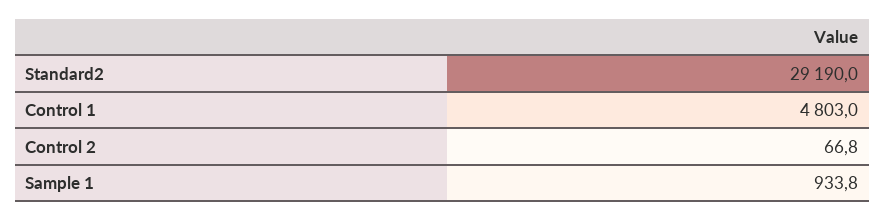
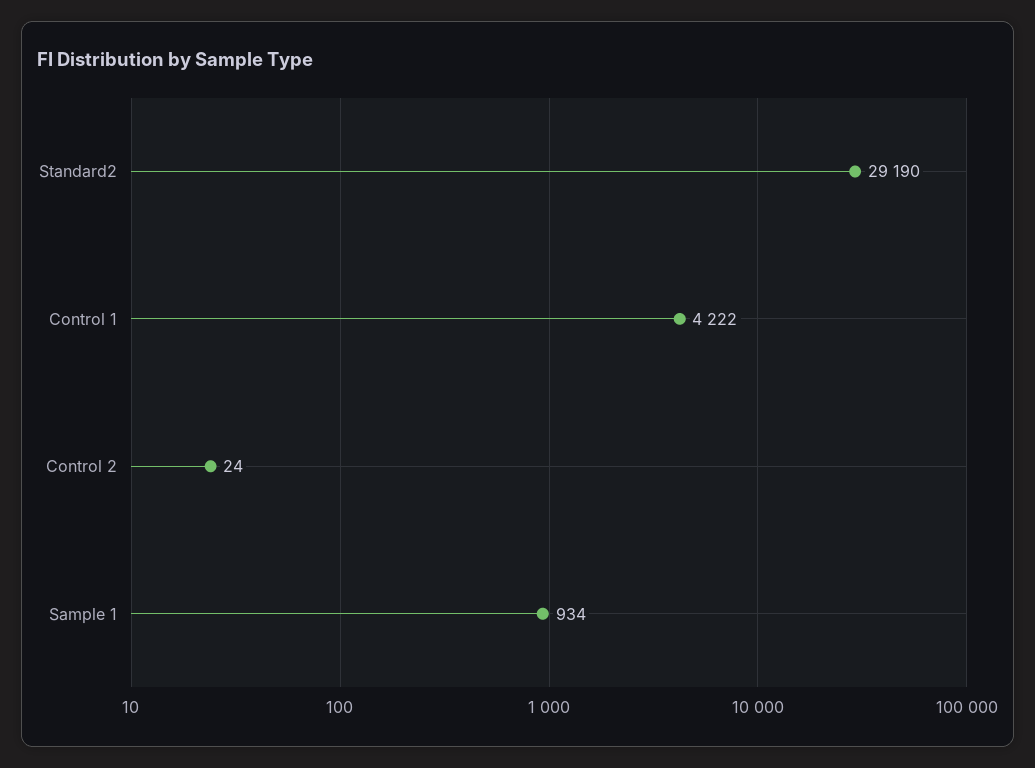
  {
    "Standard2": 29190,
-   "Control 1": 4803,
+   "Control 1": 4222,
-   "Control 2": 66.8,
+   "Control 2": 24,
    "Sample 1": 933.8
  }

